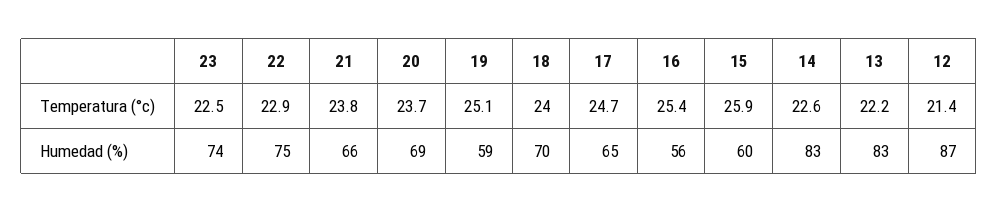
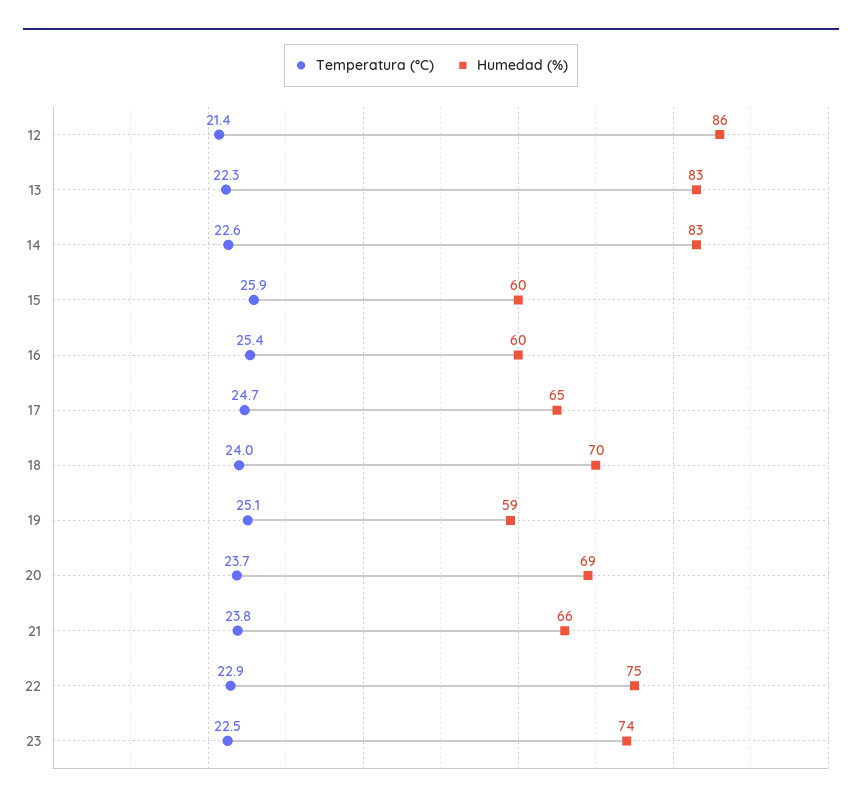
  {
    "Temperatura (°c)": {
      "23": 22.5,
      "22": 22.9,
      "21": 23.8,
      "20": 23.7,
      "19": 25.1,
      "18": 24,
      "17": 24.7,
      "16": 25.4,
      "15": 25.9,
      "14": 22.6,
-     "13": 22.2,
+     "13": 22.3,
      "12": 21.4
    },
    "Humedad (%)": {
      "23": 74,
      "22": 75,
      "21": 66,
      "20": 69,
      "19": 59,
      "18": 70,
      "17": 65,
-     "16": 56,
+     "16": 60,
      "15": 60,
      "14": 83,
      "13": 83,
-     "12": 87
+     "12": 86
    }
  }

